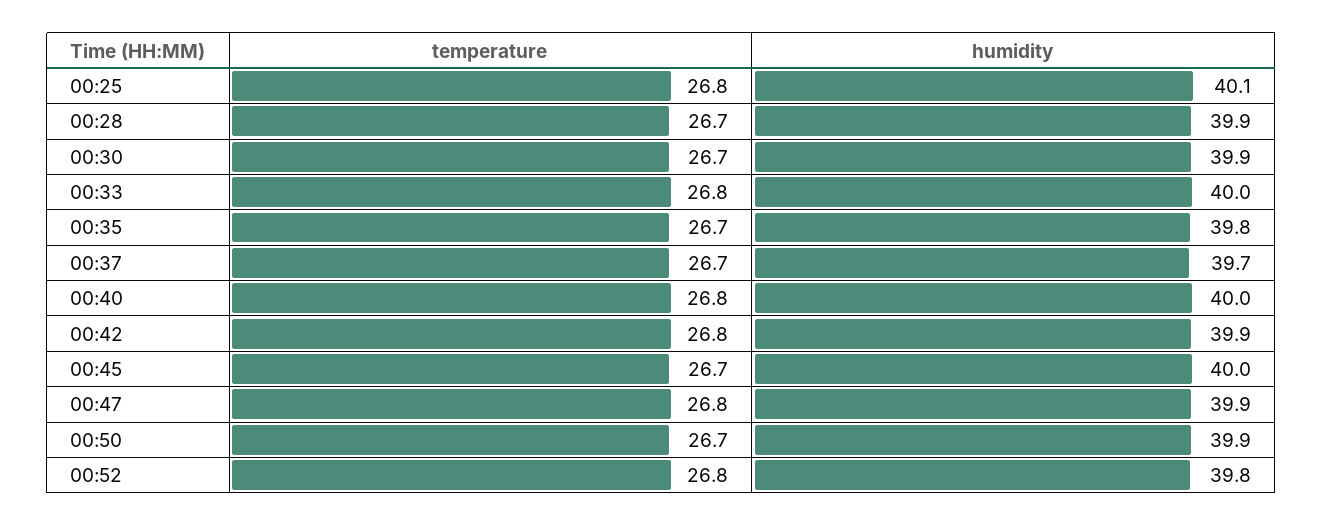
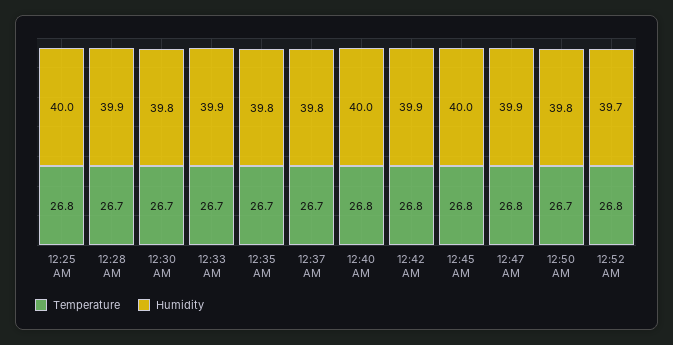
  {
    "temperature": {
      "00:25": 26.8,
      "00:28": 26.7,
      "00:30": 26.7,
-     "00:33": 26.8,
+     "00:33": 26.7,
      "00:35": 26.7,
      "00:37": 26.7,
      "00:40": 26.8,
      "00:42": 26.8,
-     "00:45": 26.7,
+     "00:45": 26.8,
      "00:47": 26.8,
      "00:50": 26.7,
      "00:52": 26.8
    },
    "humidity": {
-     "00:25": 40.1,
+     "00:25": 40,
      "00:28": 39.9,
-     "00:30": 39.9,
+     "00:30": 39.8,
-     "00:33": 40,
+     "00:33": 39.9,
      "00:35": 39.8,
-     "00:37": 39.7,
+     "00:37": 39.8,
      "00:40": 40,
      "00:42": 39.9,
      "00:45": 40,
      "00:47": 39.9,
-     "00:50": 39.9,
+     "00:50": 39.8,
-     "00:52": 39.8
+     "00:52": 39.7
    }
  }

